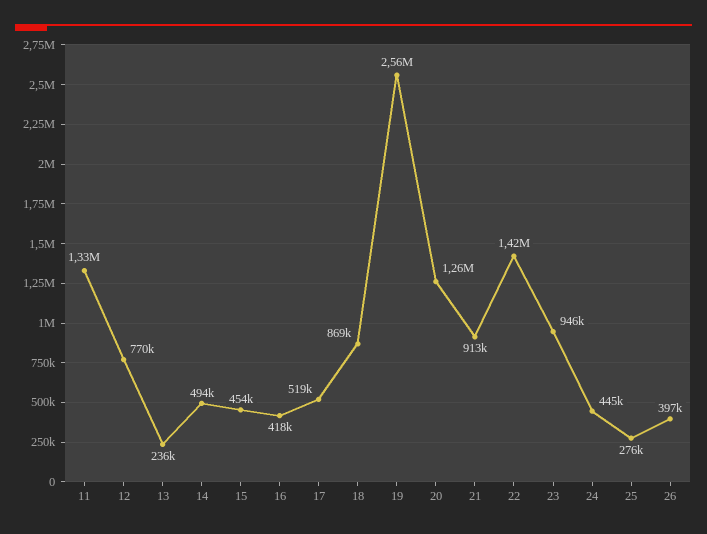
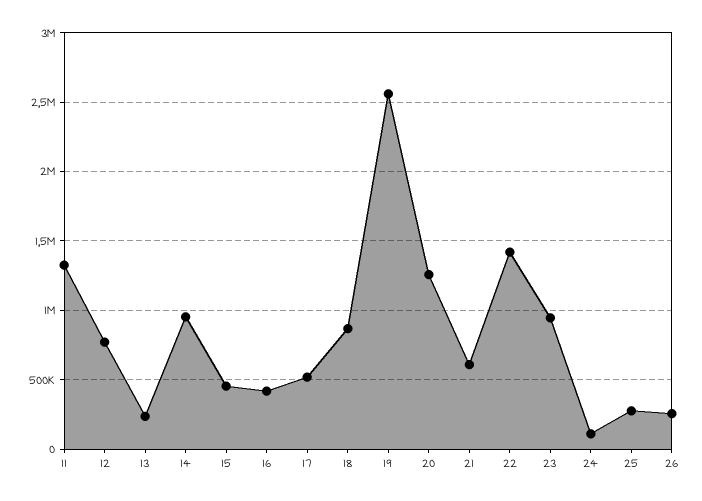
  {
    "11": 1330000,
    "12": 770000,
    "13": 236000,
-   "14": 494000,
+   "14": 950000,
    "15": 454000,
    "16": 418000,
    "17": 519000,
    "18": 869000,
    "19": 2560000,
    "20": 1260000,
-   "21": 913000,
+   "21": 600000,
    "22": 1420000,
    "23": 946000,
-   "24": 445000,
+   "24": 100000,
    "25": 276000,
-   "26": 397000
+   "26": 250000
  }

